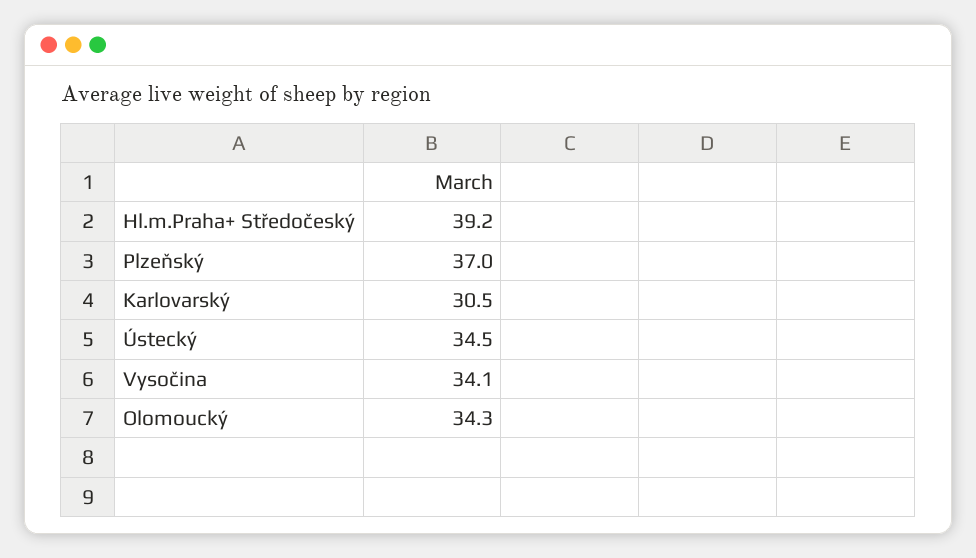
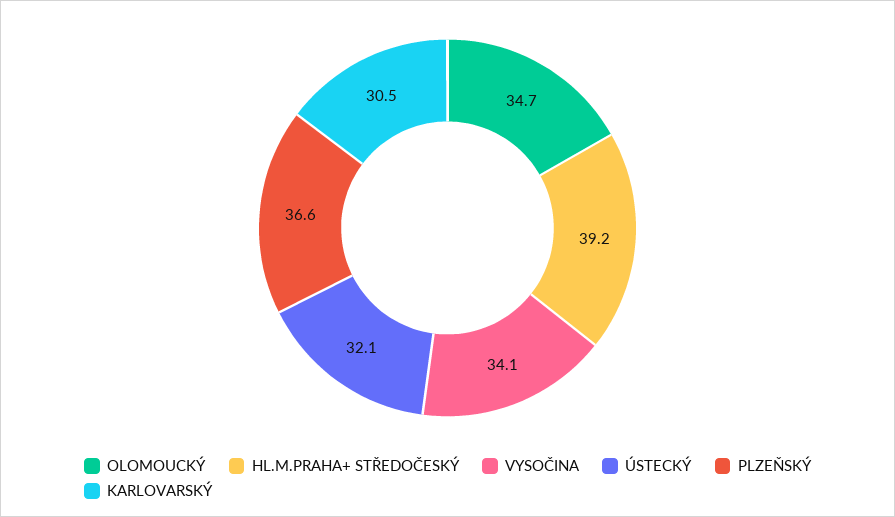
  {
    "Hl.m.Praha+ Středočeský": 39.2,
-   "Plzeňský": 37,
+   "Plzeňský": 36.6,
    "Karlovarský": 30.5,
-   "Ústecký": 34.5,
+   "Ústecký": 32.1,
    "Vysočina": 34.1,
-   "Olomoucký": 34.3
+   "Olomoucký": 34.7
  }

